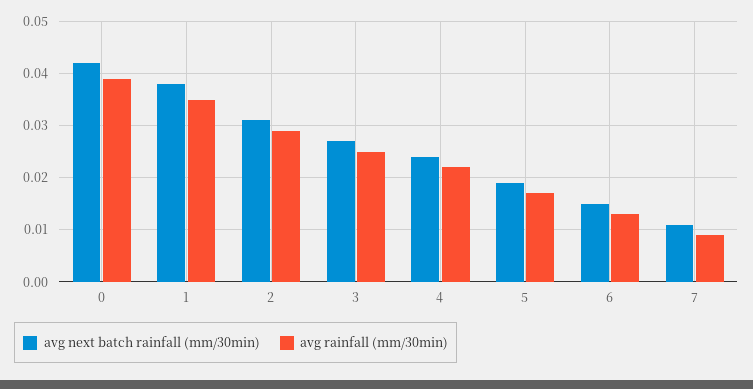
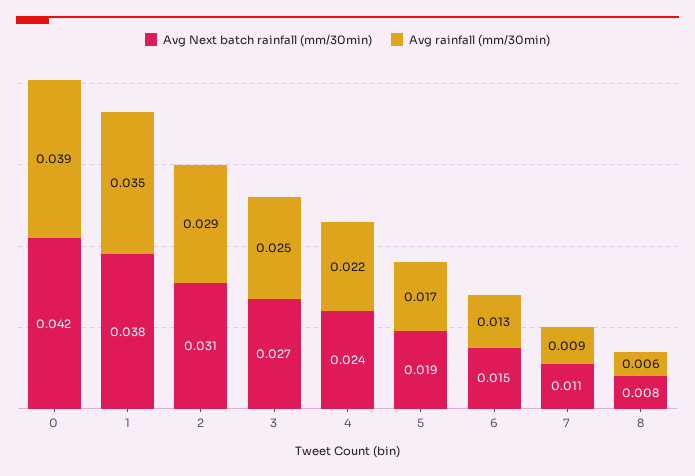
  {
    "avg next batch rainfall (mm/30min)": {
      "0": 0.042,
      "1": 0.038,
      "2": 0.031,
      "3": 0.027,
      "4": 0.024,
      "5": 0.019,
      "6": 0.015,
-     "7": 0.011
+     "7": 0.011,
+     "8": 0.008
    },
    "avg rainfall (mm/30min)": {
      "0": 0.039,
      "1": 0.035,
      "2": 0.029,
      "3": 0.025,
      "4": 0.022,
      "5": 0.017,
      "6": 0.013,
-     "7": 0.009
+     "7": 0.009,
+     "8": 0.006
    }
  }

